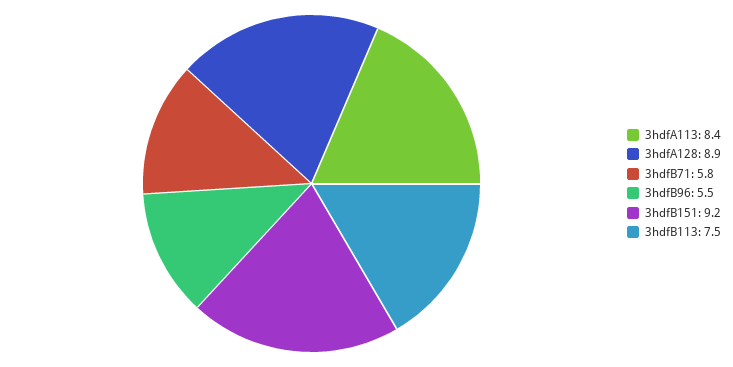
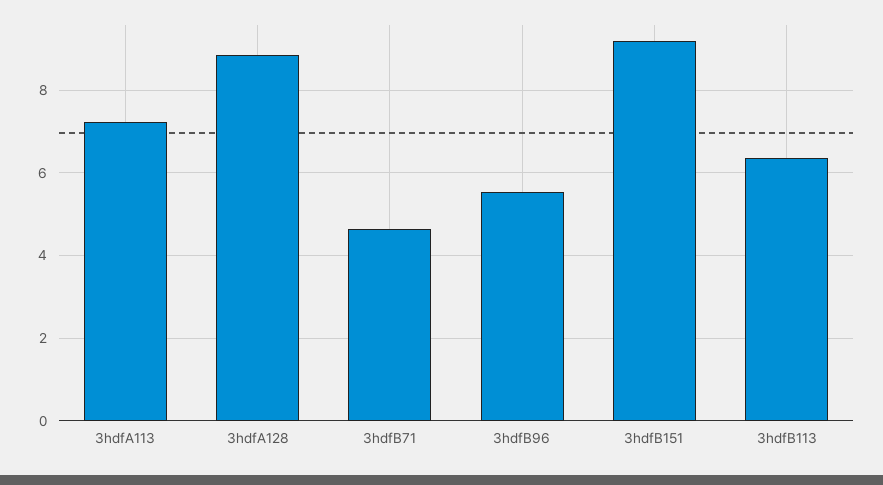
  {
-   "3hdfA113": 8.4,
+   "3hdfA113": 7.2,
    "3hdfA128": 8.9,
-   "3hdfB71": 5.8,
+   "3hdfB71": 4.6,
    "3hdfB96": 5.5,
    "3hdfB151": 9.2,
-   "3hdfB113": 7.5
+   "3hdfB113": 6.4
  }

